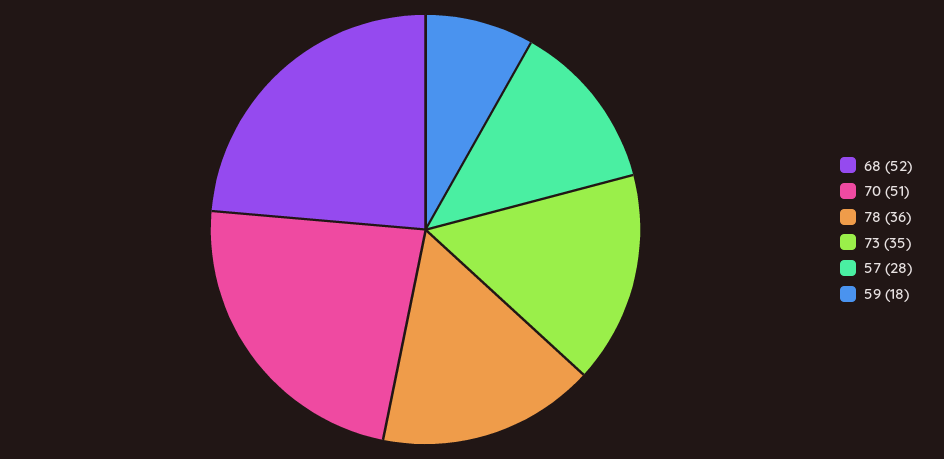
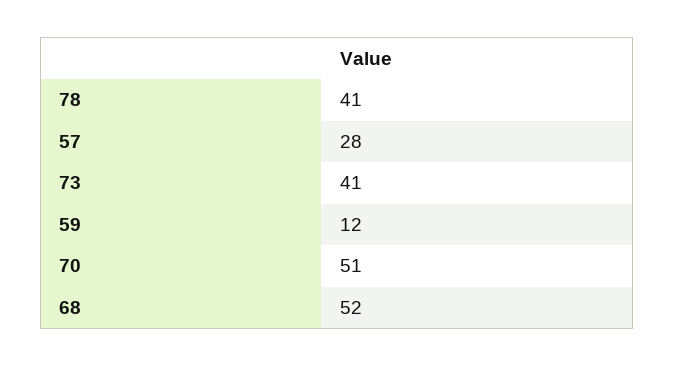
  {
    "68": 52,
    "70": 51,
-   "78": 36,
+   "78": 41,
-   "73": 35,
+   "73": 41,
    "57": 28,
-   "59": 18
+   "59": 12
  }

